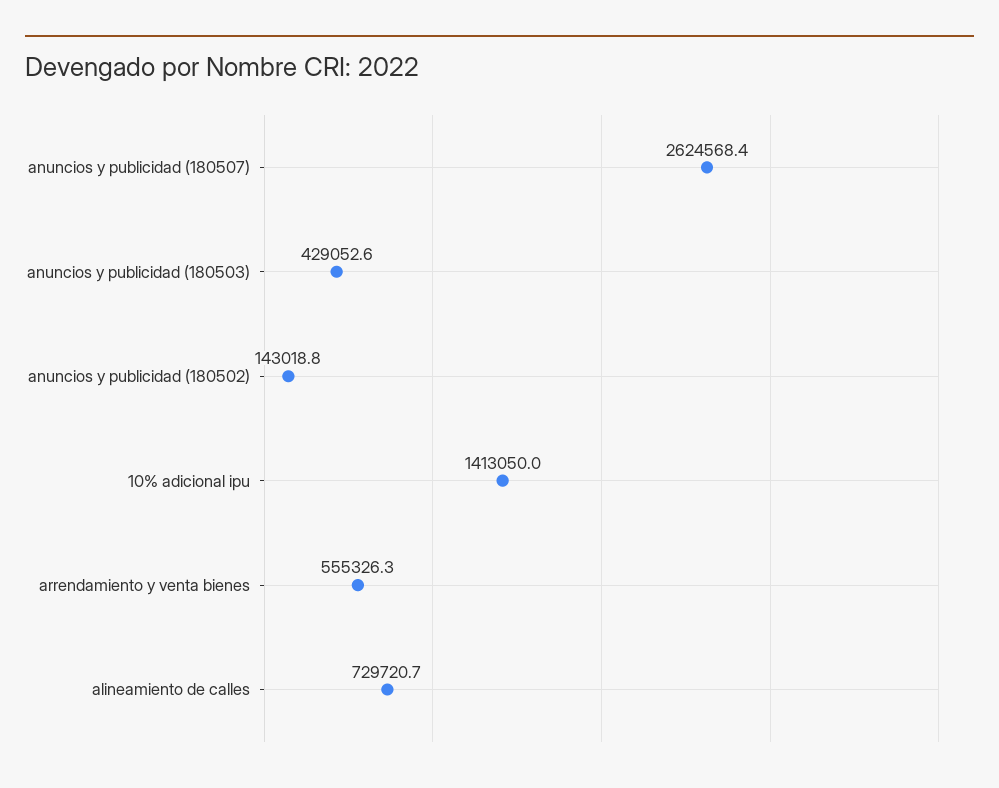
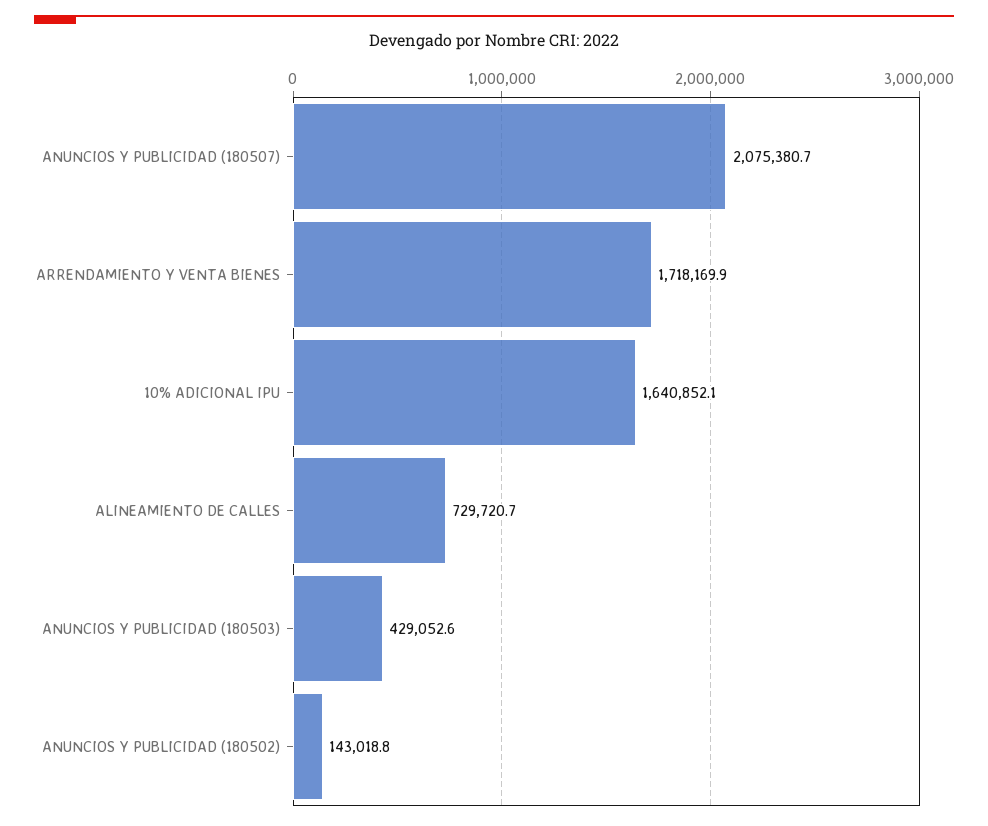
  {
-   "anuncios y publicidad (180507)": 2624568.4,
+   "anuncios y publicidad (180507)": 2075380.7,
    "anuncios y publicidad (180503)": 429052.6,
    "anuncios y publicidad (180502)": 143018.8,
-   "10% adicional ipu": 1413050,
+   "10% adicional ipu": 1640852.1,
-   "arrendamiento y venta bienes": 555326.3,
+   "arrendamiento y venta bienes": 1718169.9,
    "alineamiento de calles": 729720.7
  }

